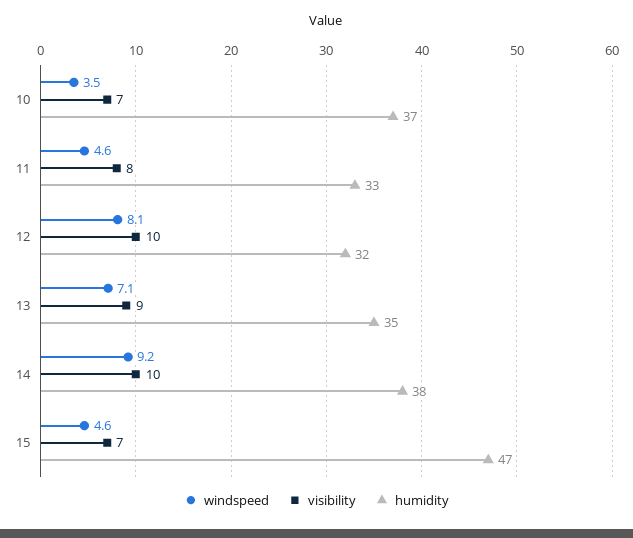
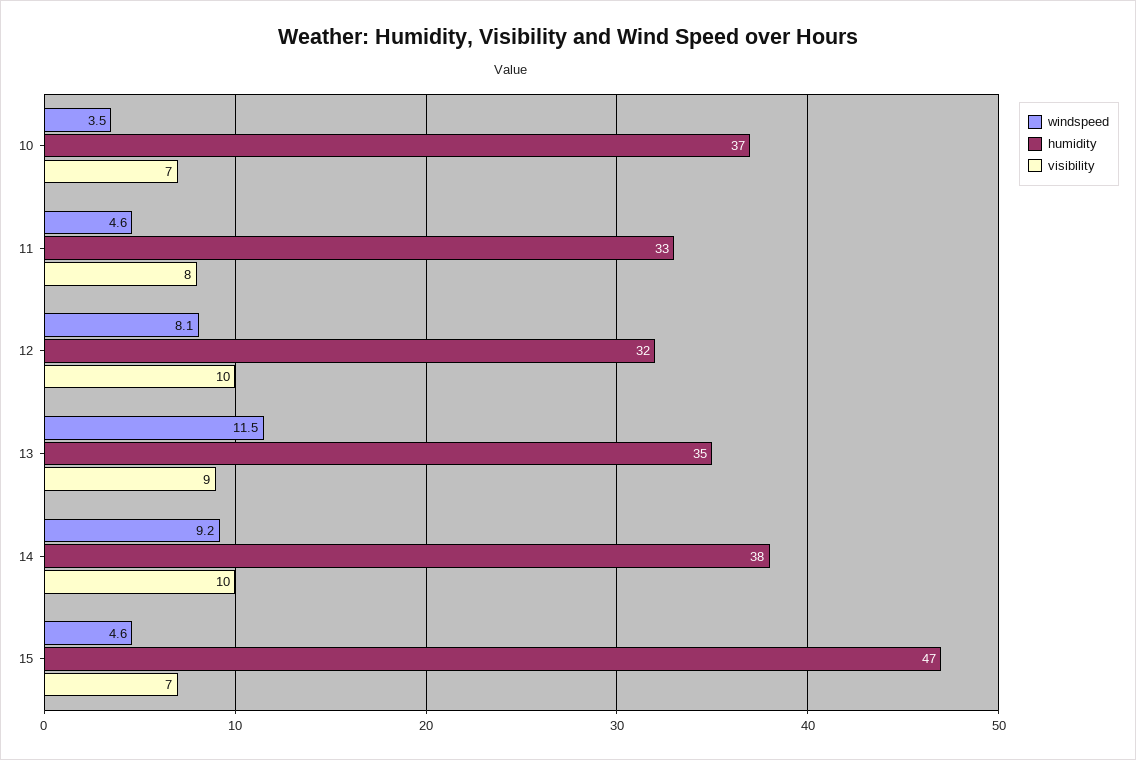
  {
    "windspeed": {
      "10": 3.5,
      "11": 4.6,
      "12": 8.1,
-     "13": 7.1,
+     "13": 11.5,
      "14": 9.2,
      "15": 4.6
    },
    "visibility": {
      "10": 7,
      "11": 8,
      "12": 10,
      "13": 9,
      "14": 10,
      "15": 7
    },
    "humidity": {
      "10": 37,
      "11": 33,
      "12": 32,
      "13": 35,
      "14": 38,
      "15": 47
    }
  }

